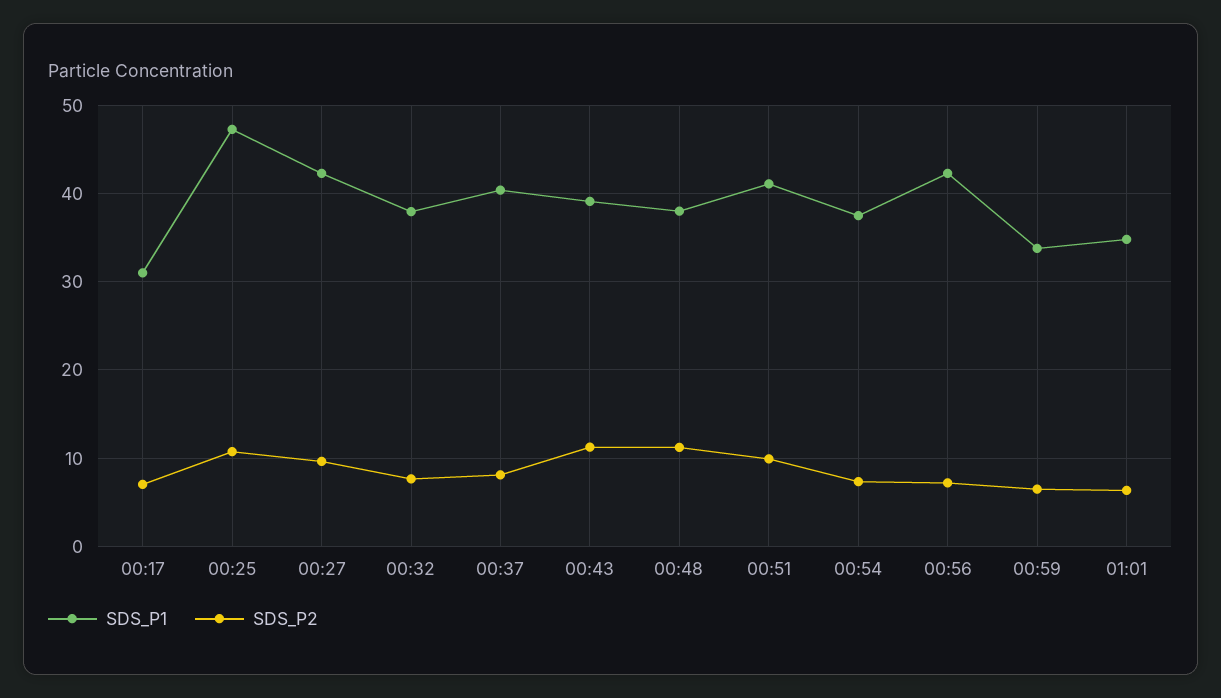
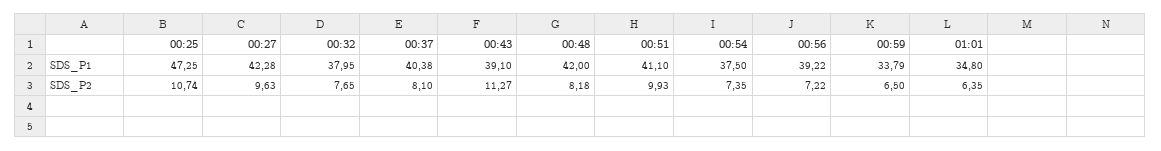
  {
    "SDS_P1": {
-     "00:17": 31,
      "00:25": 47.25,
      "00:27": 42.28,
      "00:32": 37.95,
      "00:37": 40.38,
      "00:43": 39.1,
-     "00:48": 38,
+     "00:48": 42,
      "00:51": 41.1,
      "00:54": 37.5,
-     "00:56": 42,
+     "00:56": 39.22,
      "00:59": 33.79,
      "01:01": 34.8
    },
    "SDS_P2": {
-     "00:17": 7,
      "00:25": 10.74,
      "00:27": 9.63,
      "00:32": 7.65,
      "00:37": 8.1,
      "00:43": 11.27,
-     "00:48": 11,
+     "00:48": 8.18,
      "00:51": 9.93,
      "00:54": 7.35,
      "00:56": 7.22,
      "00:59": 6.5,
      "01:01": 6.35
    }
  }

